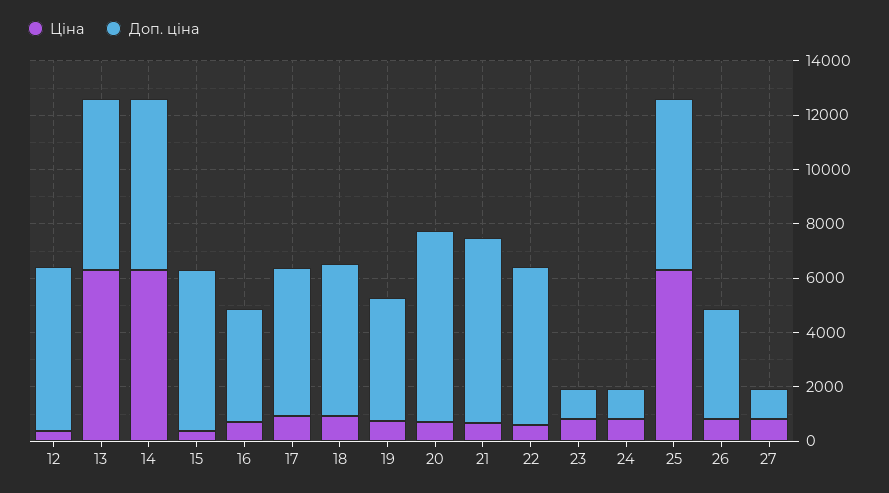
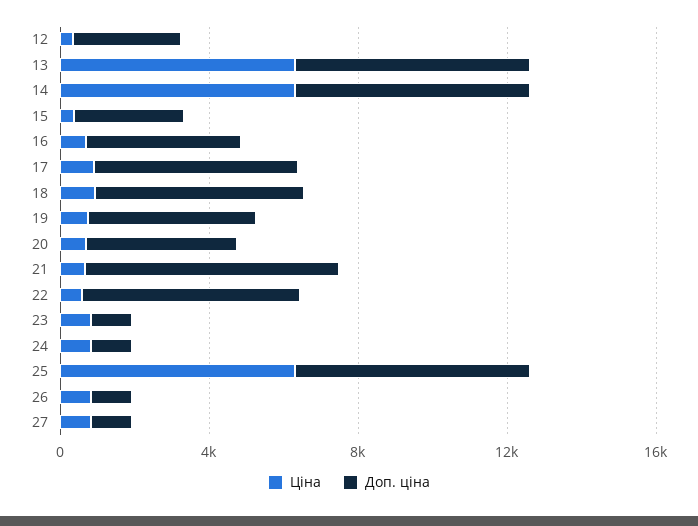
  {
    "Ціна": {
      "12": 500,
      "13": 6500,
      "14": 6500,
      "15": 500,
      "16": 500,
      "17": 1000,
      "18": 1000,
      "19": 1000,
      "20": 500,
      "21": 500,
      "22": 500,
      "23": 1000,
      "24": 1000,
      "25": 6500,
      "26": 1000,
      "27": 1000
    },
    "Доп. ціна": {
-     "12": 6000,
+     "12": 3000,
      "13": 6500,
      "14": 6500,
-     "15": 6000,
+     "15": 3000,
      "16": 4000,
      "17": 5500,
      "18": 5500,
      "19": 4500,
-     "20": 7000,
+     "20": 4000,
      "21": 7000,
      "22": 6000,
      "23": 1000,
      "24": 1000,
      "25": 6500,
-     "26": 4000,
+     "26": 1000,
      "27": 1000
    }
  }

